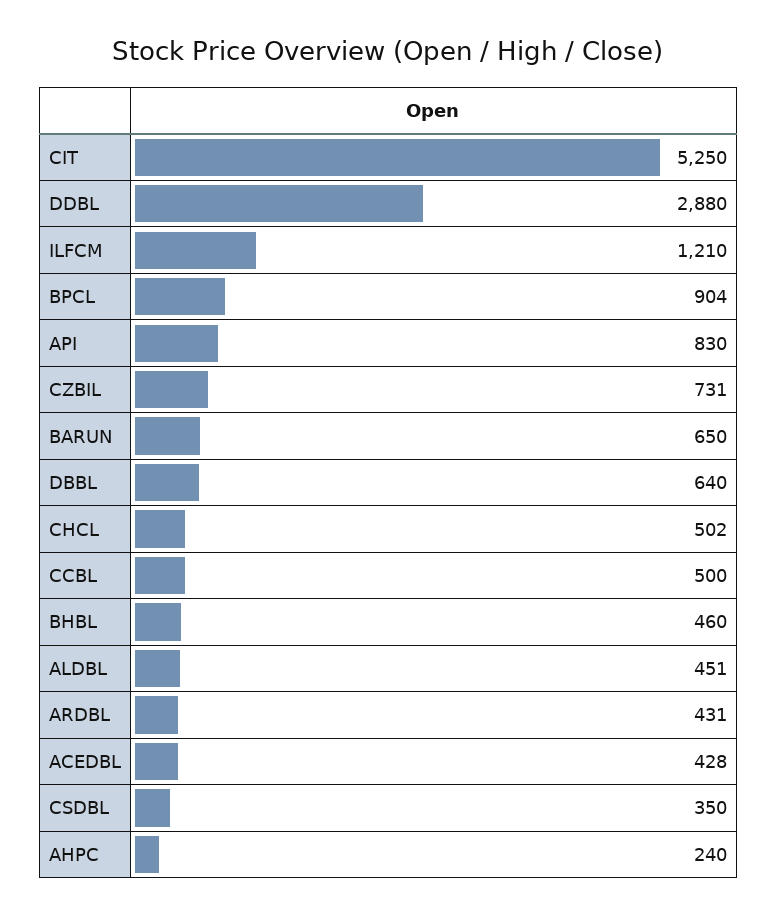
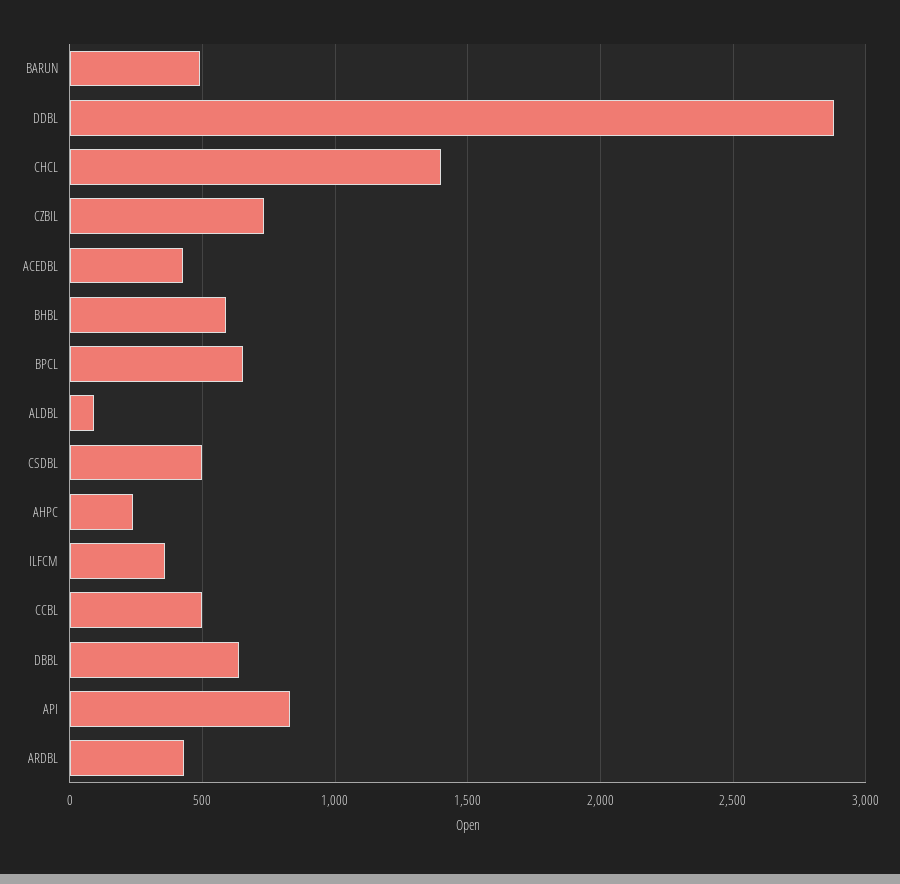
  {
-   "CIT": 5250,
    "DDBL": 2880,
-   "ILFCM": 1210,
+   "ILFCM": 350,
-   "BPCL": 904,
+   "BPCL": 650,
    "API": 830,
    "CZBIL": 731,
-   "BARUN": 650,
+   "BARUN": 500,
    "DBBL": 640,
-   "CHCL": 502,
+   "CHCL": 1400,
    "CCBL": 500,
-   "BHBL": 460,
+   "BHBL": 600,
-   "ALDBL": 451,
+   "ALDBL": 100,
    "ARDBL": 431,
    "ACEDBL": 428,
-   "CSDBL": 350,
+   "CSDBL": 500,
    "AHPC": 240
  }

